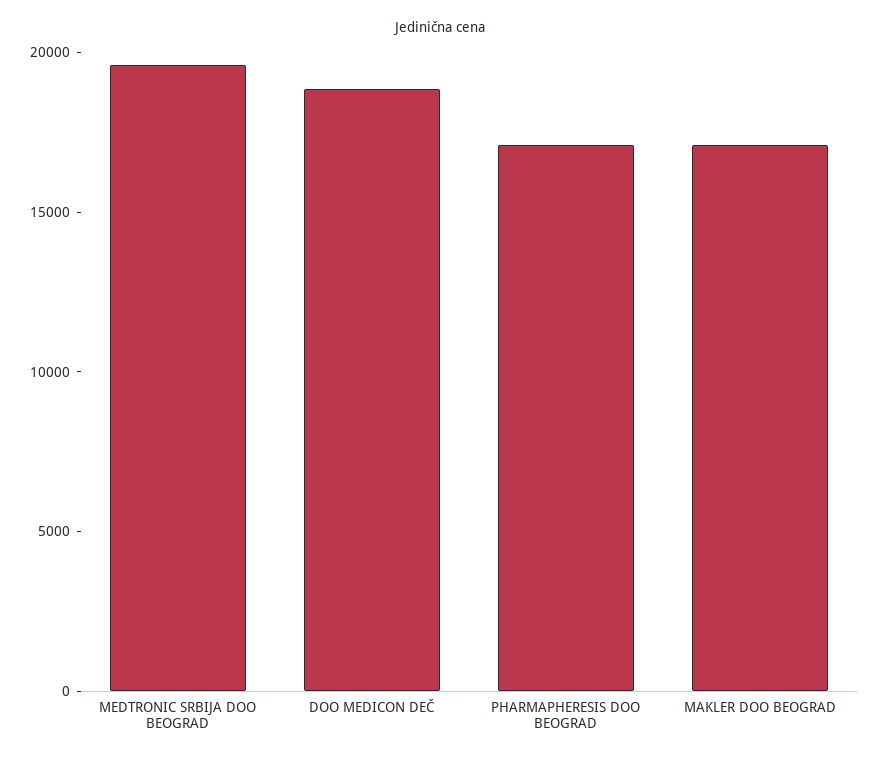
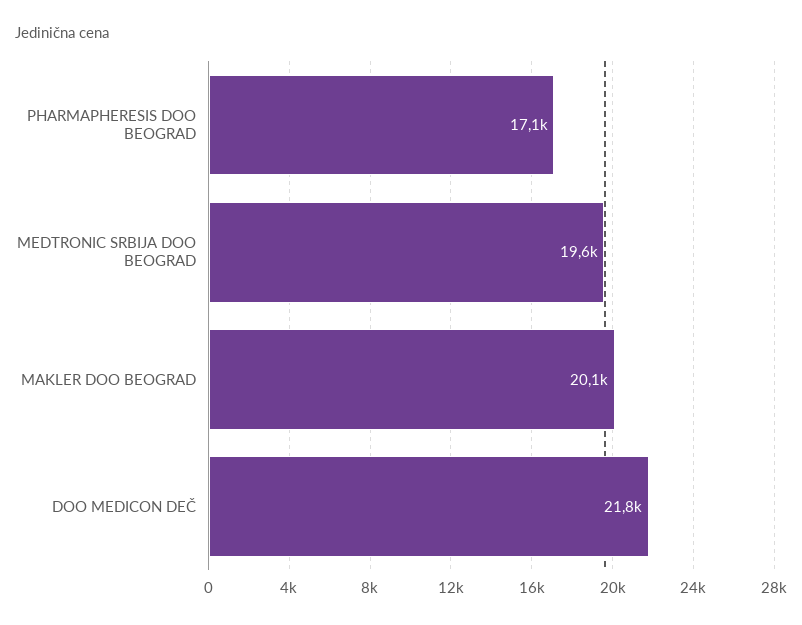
  {
    "MEDTRONIC SRBIJA DOO BEOGRAD": 19600,
-   "DOO MEDICON DEČ": 19000,
+   "DOO MEDICON DEČ": 21800,
    "PHARMAPHERESIS DOO BEOGRAD": 17100,
-   "MAKLER DOO BEOGRAD": 17000
+   "MAKLER DOO BEOGRAD": 20100
  }

